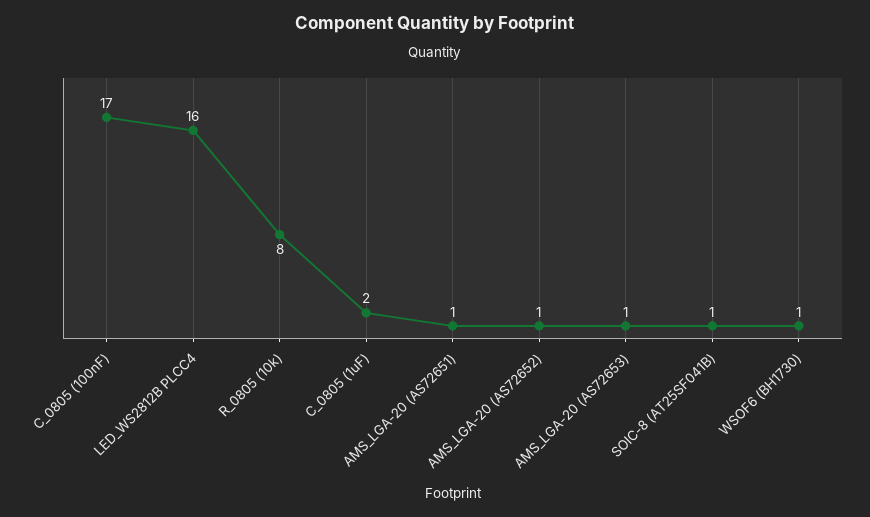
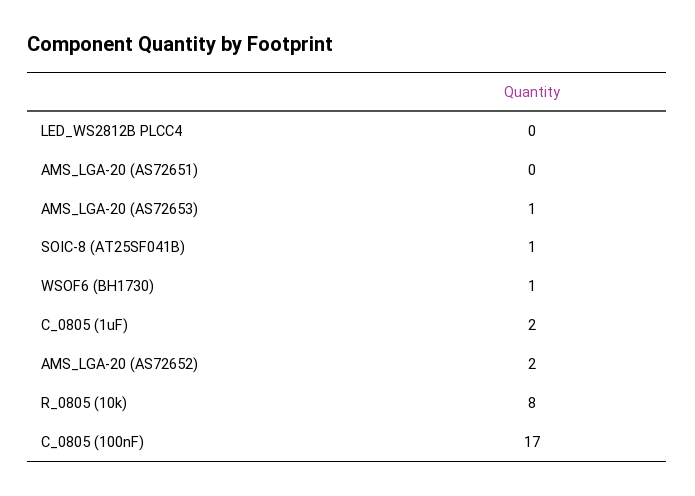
  {
    "C_0805 (100nF)": 17,
-   "LED_WS2812B PLCC4": 16,
+   "LED_WS2812B PLCC4": 0,
    "R_0805 (10k)": 8,
    "C_0805 (1uF)": 2,
-   "AMS_LGA-20 (AS72651)": 1,
+   "AMS_LGA-20 (AS72651)": 0,
-   "AMS_LGA-20 (AS72652)": 1,
+   "AMS_LGA-20 (AS72652)": 2,
    "AMS_LGA-20 (AS72653)": 1,
    "SOIC-8 (AT25SF041B)": 1,
    "WSOF6 (BH1730)": 1
  }

